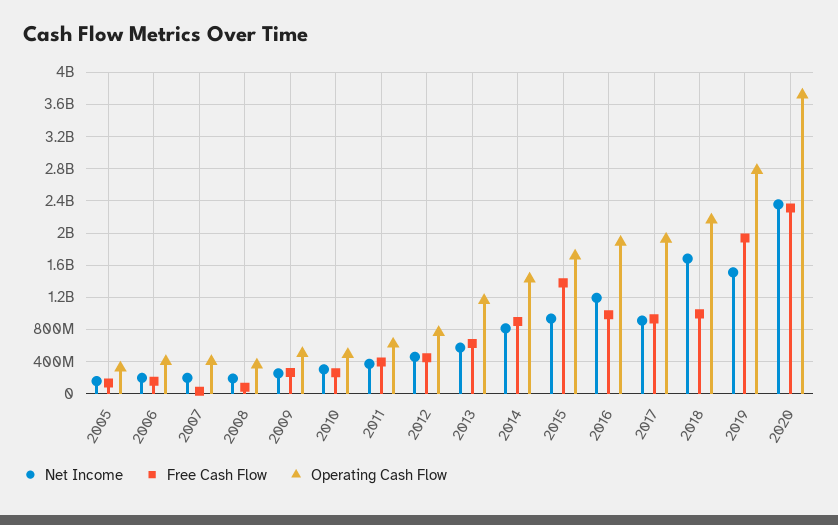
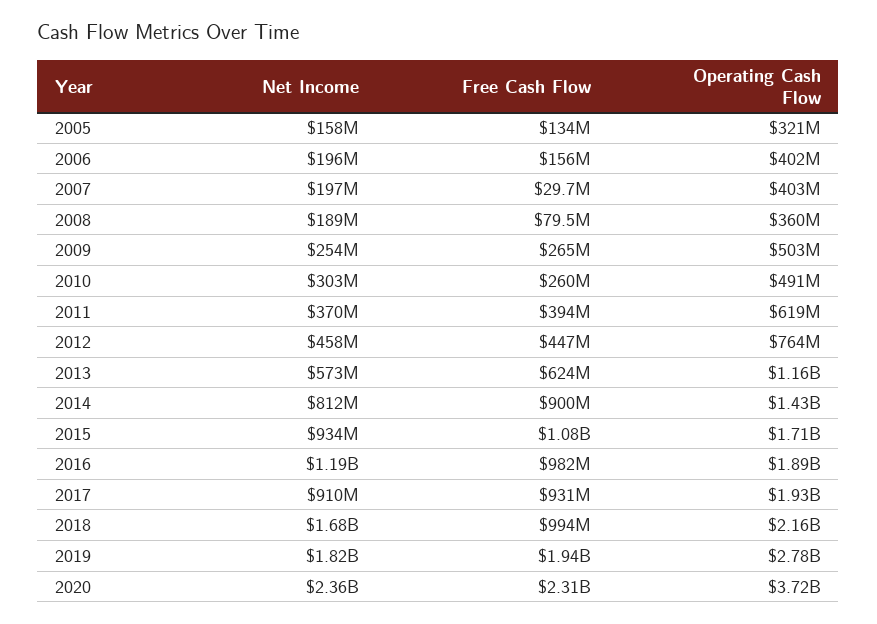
  {
    "Net Income": {
      "2005": 158000000,
      "2006": 196000000,
      "2007": 197000000,
      "2008": 189000000,
      "2009": 254000000,
      "2010": 303000000,
      "2011": 370000000,
      "2012": 458000000,
      "2013": 573000000,
      "2014": 812000000,
      "2015": 934000000,
      "2016": 1190000000,
      "2017": 910000000,
      "2018": 1680000000,
-     "2019": 1500000000,
+     "2019": 1820000000,
      "2020": 2360000000
    },
    "Free Cash Flow": {
      "2005": 134000000,
      "2006": 156000000,
      "2007": 29700000,
      "2008": 79500000,
      "2009": 265000000,
      "2010": 260000000,
      "2011": 394000000,
      "2012": 447000000,
      "2013": 624000000,
      "2014": 900000000,
-     "2015": 1400000000,
+     "2015": 1080000000,
      "2016": 982000000,
      "2017": 931000000,
      "2018": 994000000,
      "2019": 1940000000,
      "2020": 2310000000
    },
    "Operating Cash Flow": {
      "2005": 321000000,
      "2006": 402000000,
      "2007": 403000000,
      "2008": 360000000,
      "2009": 503000000,
      "2010": 491000000,
      "2011": 619000000,
      "2012": 764000000,
      "2013": 1160000000,
      "2014": 1430000000,
      "2015": 1710000000,
      "2016": 1890000000,
      "2017": 1930000000,
      "2018": 2160000000,
      "2019": 2780000000,
      "2020": 3720000000
    }
  }

